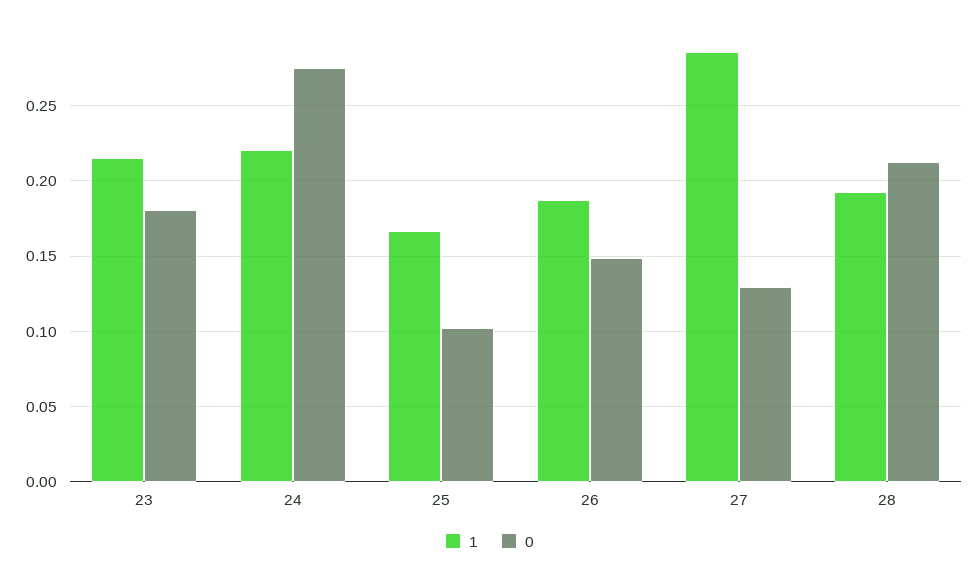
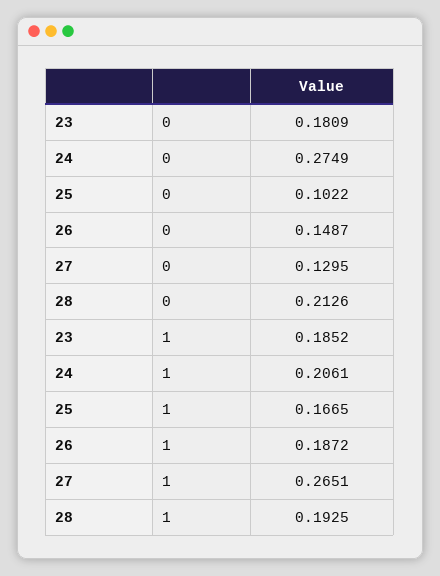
  {
    "1": {
-     "23": 0.215,
+     "23": 0.1852,
-     "24": 0.22,
+     "24": 0.2061,
      "25": 0.1665,
      "26": 0.1872,
-     "27": 0.285,
+     "27": 0.2651,
      "28": 0.1925
    },
    "0": {
      "23": 0.1809,
      "24": 0.2749,
      "25": 0.1022,
      "26": 0.1487,
      "27": 0.1295,
      "28": 0.2126
    }
  }

